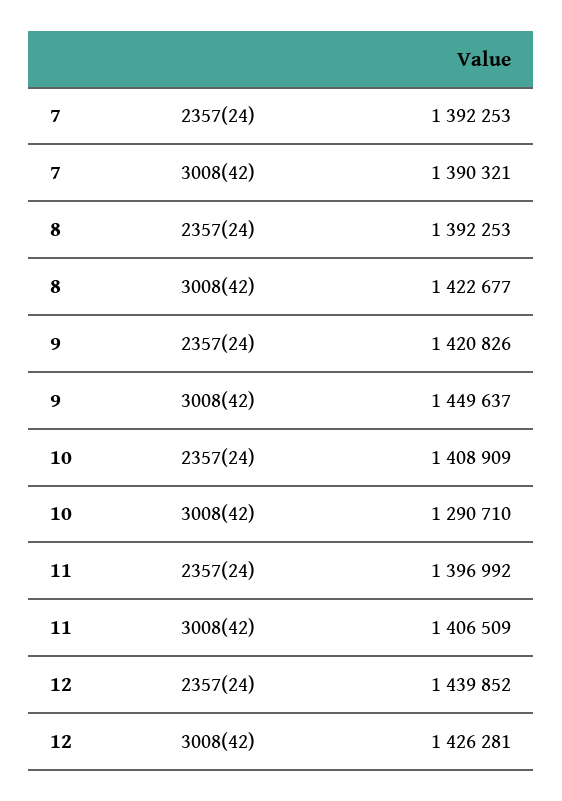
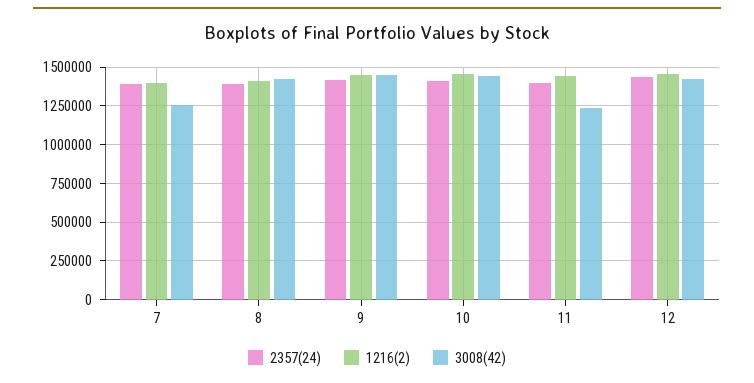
  {
    "2357(24)": {
      "7": 1392253,
      "8": 1392253,
      "9": 1420826,
      "10": 1408909,
      "11": 1396992,
      "12": 1439852
    },
    "3008(42)": {
-     "7": 1390321,
+     "7": 1250000,
      "8": 1422677,
      "9": 1449637,
-     "10": 1290710,
+     "10": 1450000,
-     "11": 1406509,
+     "11": 1250000,
      "12": 1426281
-   }
+   },
+   "1216(2)": {
+     "7": 1400000,
+     "8": 1400000,
+     "9": 1450000,
+     "10": 1450000,
+     "11": 1450000,
+     "12": 1450000
+   }
  }

